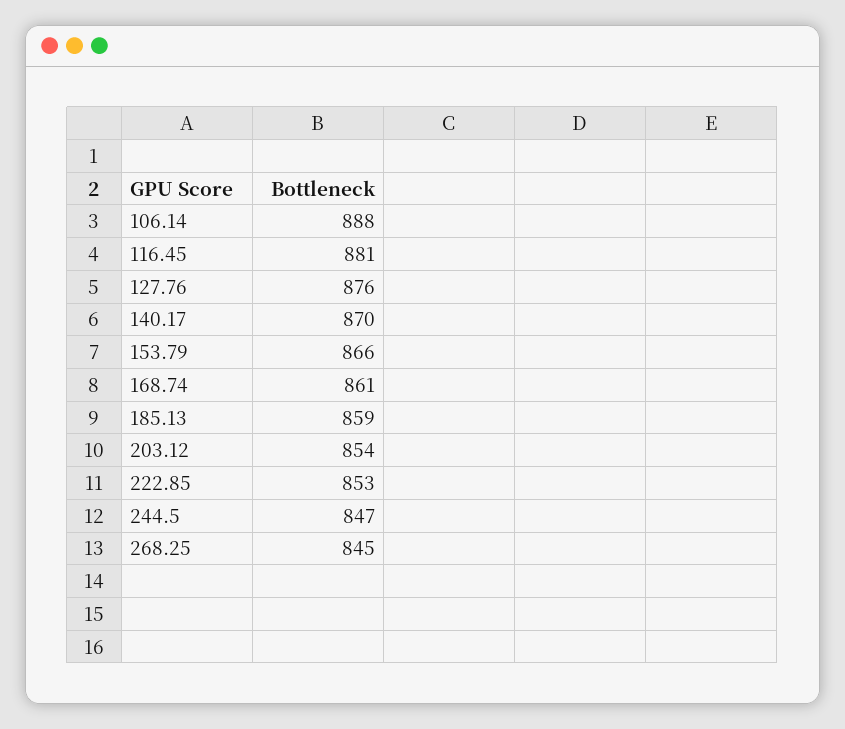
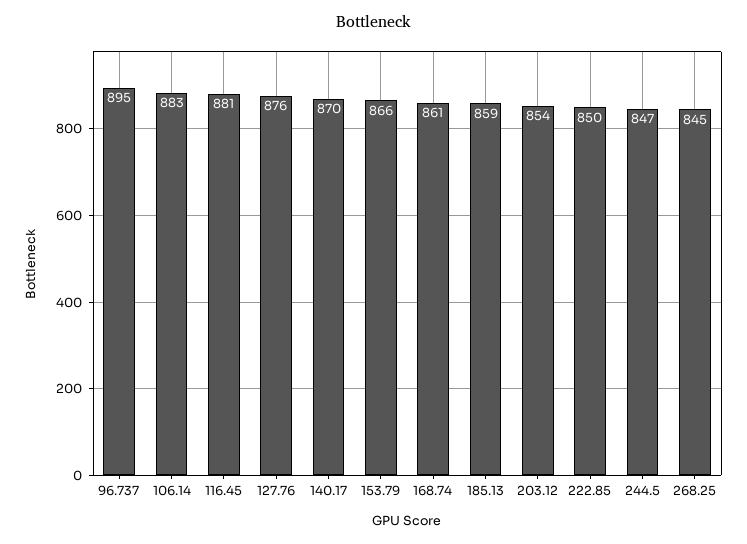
  {
-   "106.14": 888,
+   "106.14": 883,
    "116.45": 881,
    "127.76": 876,
    "140.17": 870,
    "153.79": 866,
    "168.74": 861,
    "185.13": 859,
    "203.12": 854,
-   "222.85": 853,
+   "222.85": 850,
    "244.5": 847,
-   "268.25": 845
+   "268.25": 845,
+   "96.737": 895
  }

